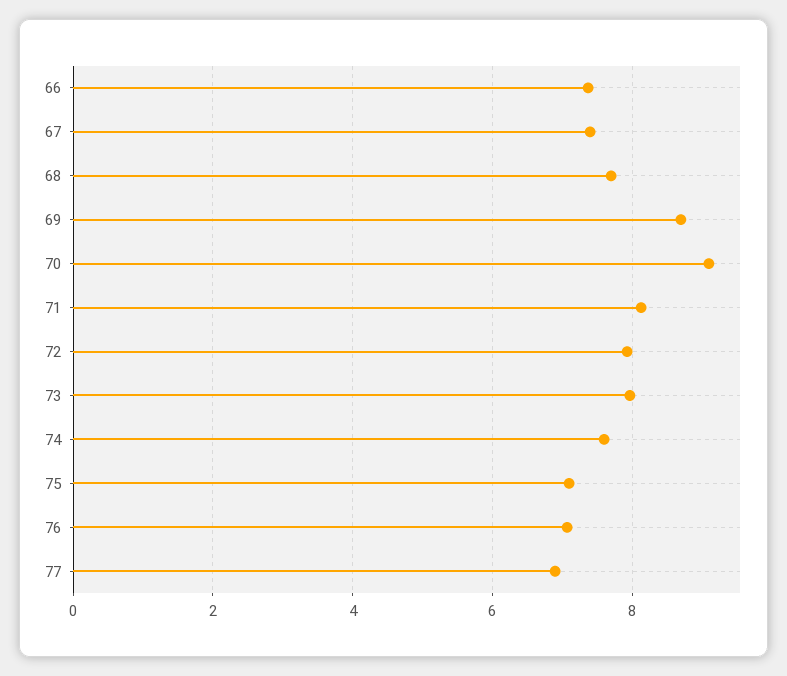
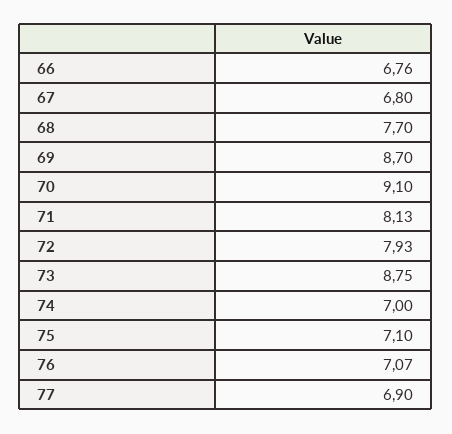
  {
-   "66": 7.4,
+   "66": 6.76,
-   "67": 7.4,
+   "67": 6.8,
    "68": 7.7,
    "69": 8.7,
    "70": 9.1,
    "71": 8.13,
    "72": 7.93,
-   "73": 8,
+   "73": 8.75,
-   "74": 7.6,
+   "74": 7,
    "75": 7.1,
    "76": 7.07,
    "77": 6.9
  }

